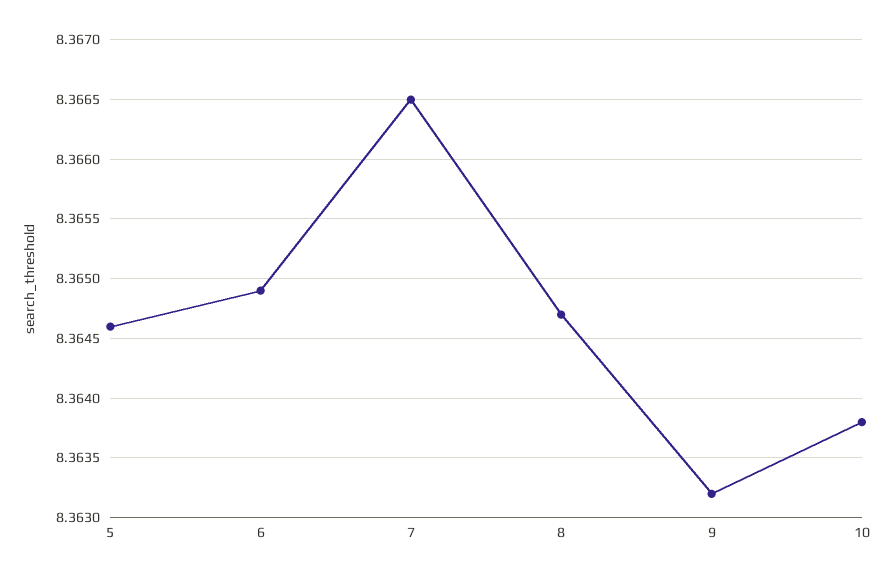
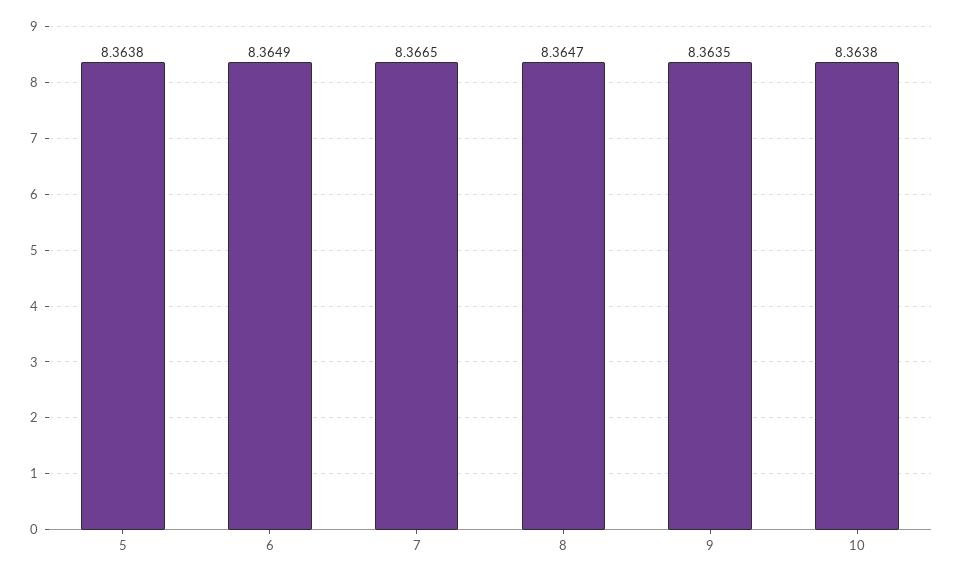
  {
-   "5": 8.3646,
+   "5": 8.3638,
    "6": 8.3649,
    "7": 8.3665,
    "8": 8.3647,
-   "9": 8.3632,
+   "9": 8.3635,
    "10": 8.3638
  }

